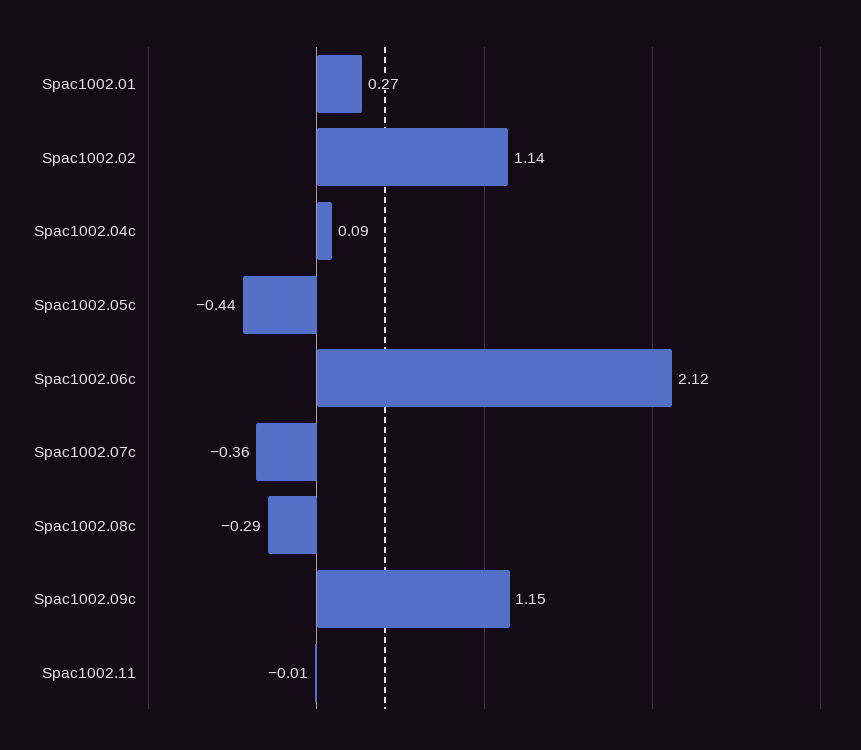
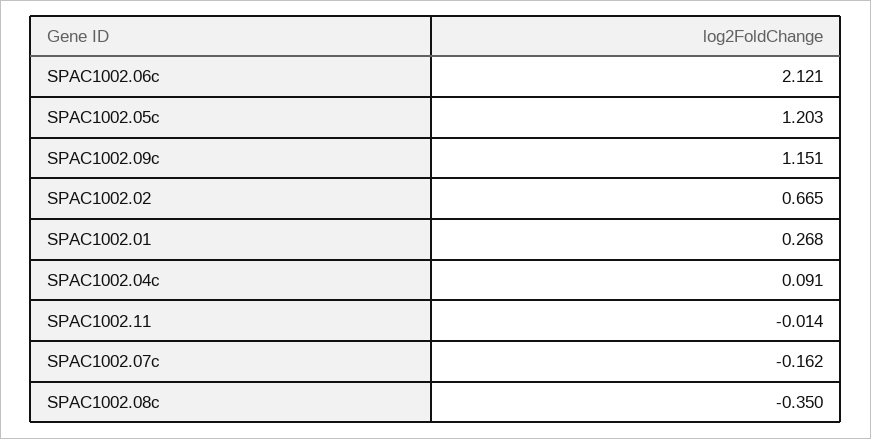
  {
    "Spac1002.01": 0.268,
-   "Spac1002.02": 1.14,
+   "Spac1002.02": 0.665,
    "Spac1002.04c": 0.091,
-   "Spac1002.05c": -0.44,
+   "Spac1002.05c": 1.203,
    "Spac1002.06c": 2.121,
-   "Spac1002.07c": -0.36,
+   "Spac1002.07c": -0.162,
-   "Spac1002.08c": -0.29,
+   "Spac1002.08c": -0.35,
    "Spac1002.09c": 1.151,
    "Spac1002.11": -0.014
  }

